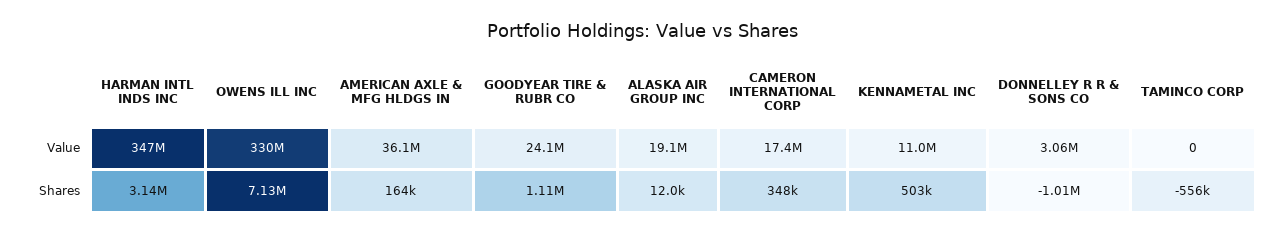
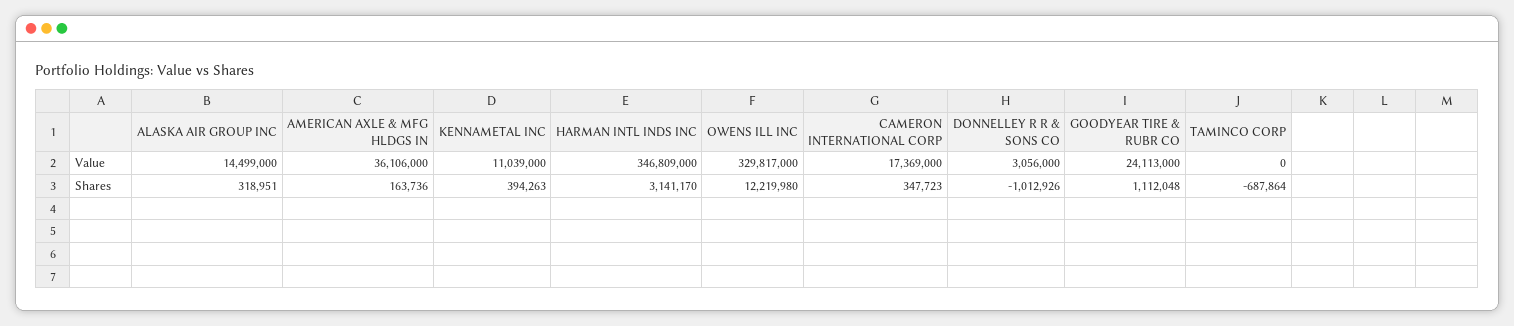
  {
    "HARMAN INTL INDS INC": {
      "Value": 346809000,
      "Shares": 3141170
    },
    "OWENS ILL INC": {
      "Value": 329817000,
-     "Shares": 7130000
+     "Shares": 12219980
    },
    "AMERICAN AXLE & MFG HLDGS IN": {
      "Value": 36106000,
      "Shares": 163736
    },
    "GOODYEAR TIRE & RUBR CO": {
      "Value": 24113000,
      "Shares": 1112048
    },
    "ALASKA AIR GROUP INC": {
-     "Value": 19100000,
+     "Value": 14499000,
-     "Shares": 12000
+     "Shares": 318951
    },
    "CAMERON INTERNATIONAL CORP": {
      "Value": 17369000,
      "Shares": 347723
    },
    "KENNAMETAL INC": {
      "Value": 11039000,
-     "Shares": 503000
+     "Shares": 394263
    },
    "DONNELLEY R R & SONS CO": {
      "Value": 3056000,
      "Shares": -1012926
    },
    "TAMINCO CORP": {
      "Value": 0,
-     "Shares": -556000
+     "Shares": -687864
    }
  }

